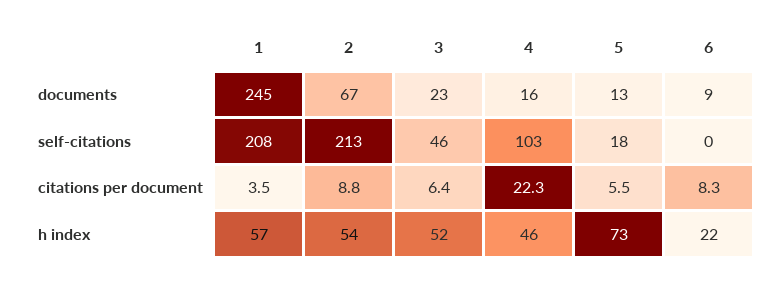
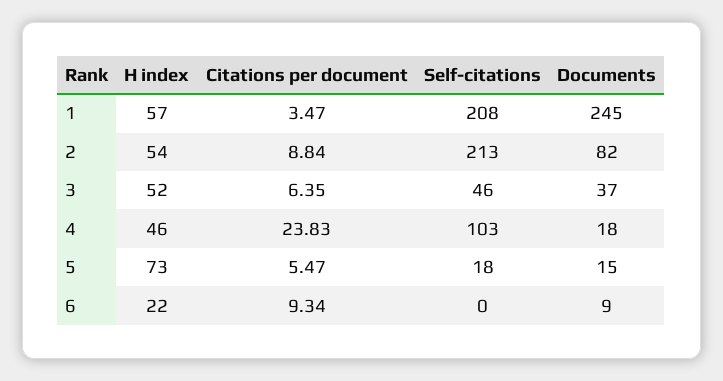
  {
    "1": {
      "documents": 245,
      "self-citations": 208,
      "citations per document": 3.47,
      "h index": 57
    },
    "2": {
-     "documents": 67,
+     "documents": 82,
      "self-citations": 213,
      "citations per document": 8.84,
      "h index": 54
    },
    "3": {
-     "documents": 23,
+     "documents": 37,
      "self-citations": 46,
      "citations per document": 6.35,
      "h index": 52
    },
    "4": {
-     "documents": 16,
+     "documents": 18,
      "self-citations": 103,
-     "citations per document": 22.3,
+     "citations per document": 23.83,
      "h index": 46
    },
    "5": {
-     "documents": 13,
+     "documents": 15,
      "self-citations": 18,
      "citations per document": 5.47,
      "h index": 73
    },
    "6": {
      "documents": 9,
      "self-citations": 0,
-     "citations per document": 8.3,
+     "citations per document": 9.34,
      "h index": 22
    }
  }

